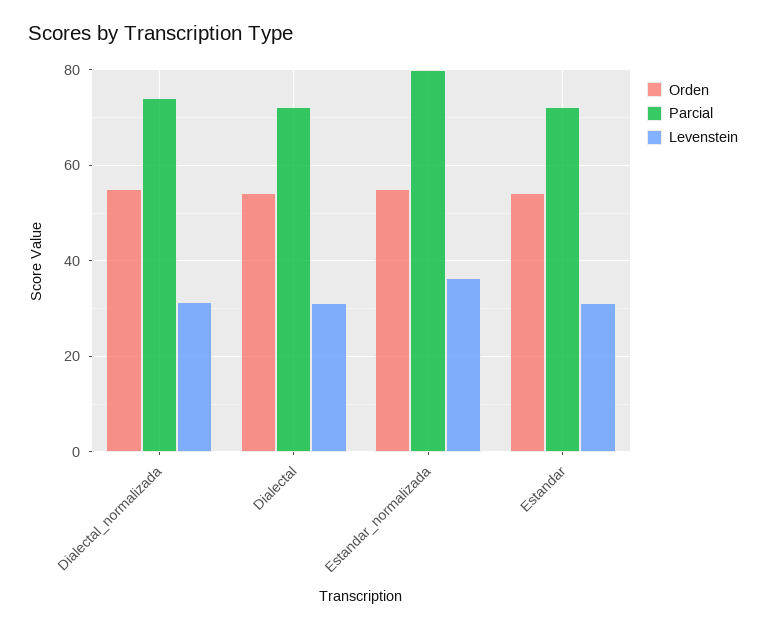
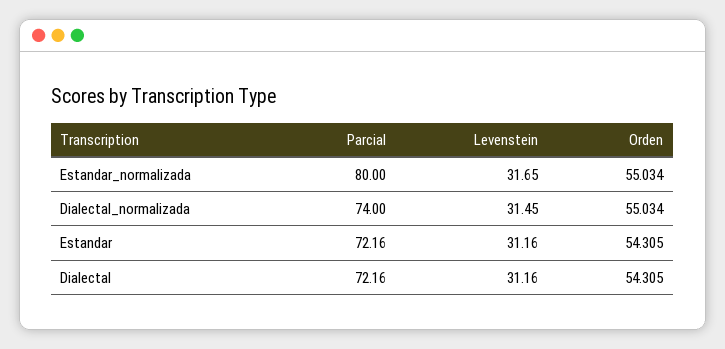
  {
    "Orden": {
      "Dialectal_normalizada": 55.034,
      "Dialectal": 54.305,
      "Estandar_normalizada": 55.034,
      "Estandar": 54.305
    },
    "Parcial": {
      "Dialectal_normalizada": 74,
      "Dialectal": 72.16,
      "Estandar_normalizada": 80,
      "Estandar": 72.16
    },
    "Levenstein": {
      "Dialectal_normalizada": 31.45,
      "Dialectal": 31.16,
-     "Estandar_normalizada": 36,
+     "Estandar_normalizada": 31.65,
      "Estandar": 31.16
    }
  }

